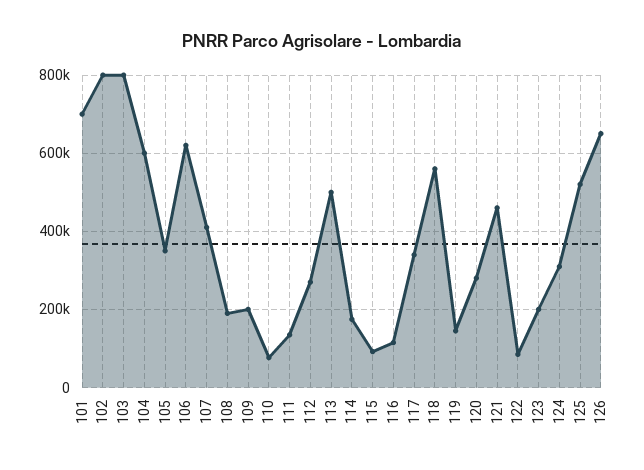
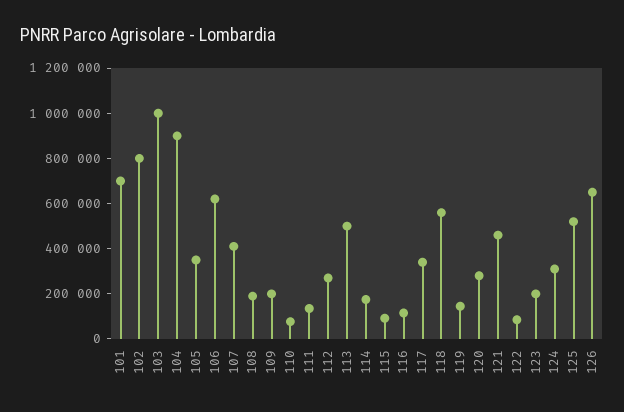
  {
    "101": 700000,
    "102": 800000,
-   "103": 800000,
+   "103": 1000000,
-   "104": 600000,
+   "104": 900000,
    "105": 360000,
    "106": 620000,
    "107": 420000,
    "108": 200000,
    "109": 200000,
    "110": 80000,
    "111": 140000,
    "112": 280000,
    "113": 500000,
    "114": 180000,
    "115": 100000,
    "116": 120000,
    "117": 340000,
    "118": 560000,
    "119": 140000,
    "120": 280000,
    "121": 460000,
    "122": 80000,
    "123": 200000,
    "124": 320000,
    "125": 520000,
    "126": 660000
  }

